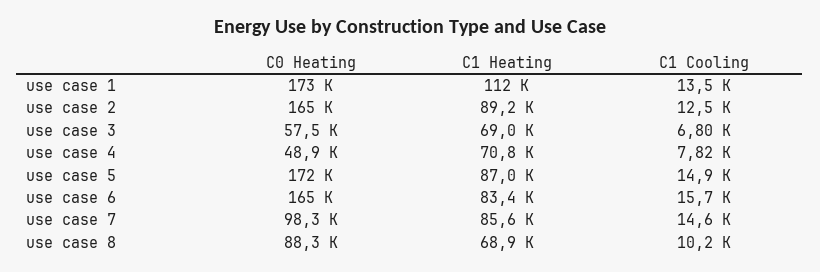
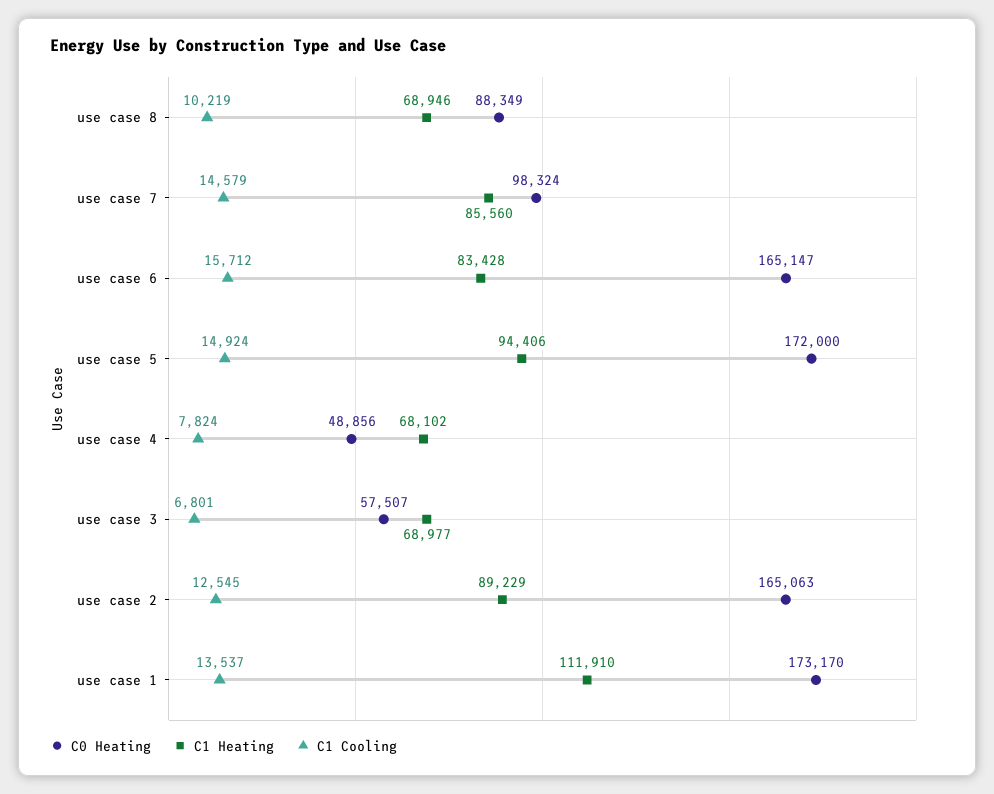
  {
    "C0 Heating": {
      "use case 1": 173170,
      "use case 2": 165063,
      "use case 3": 57507,
      "use case 4": 48856,
      "use case 5": 172000,
      "use case 6": 165147,
      "use case 7": 98324,
      "use case 8": 88349
    },
    "C1 Heating": {
      "use case 1": 111910,
      "use case 2": 89229,
      "use case 3": 68977,
-     "use case 4": 70800,
+     "use case 4": 68102,
-     "use case 5": 87000,
+     "use case 5": 94406,
      "use case 6": 83428,
      "use case 7": 85560,
      "use case 8": 68946
    },
    "C1 Cooling": {
      "use case 1": 13537,
      "use case 2": 12545,
      "use case 3": 6801,
      "use case 4": 7824,
      "use case 5": 14924,
      "use case 6": 15712,
      "use case 7": 14579,
      "use case 8": 10219
    }
  }

